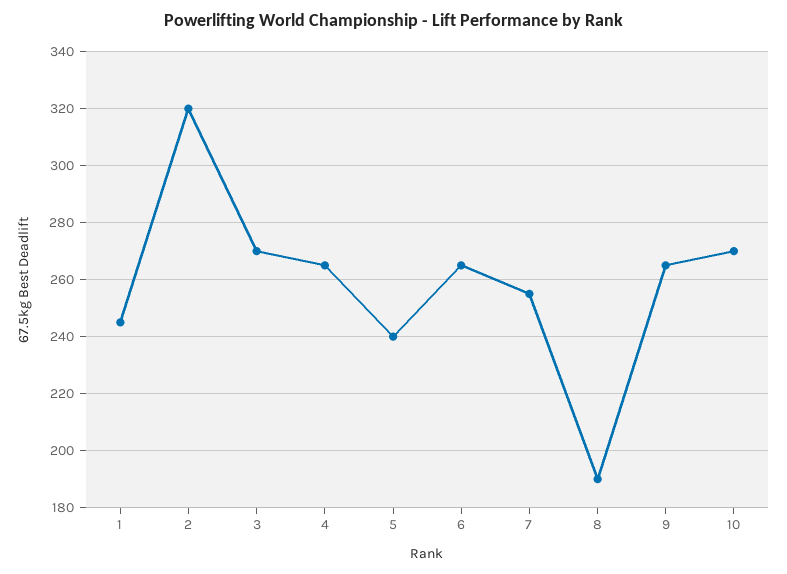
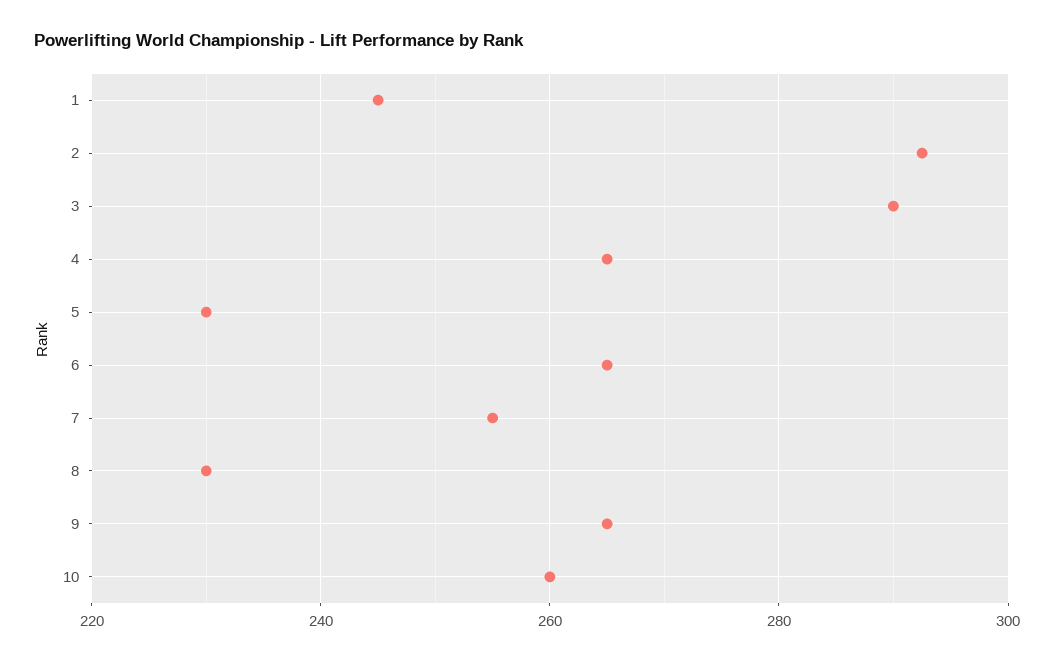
  {
    "1": 246,
-   "2": 320,
+   "2": 292,
-   "3": 270,
+   "3": 290,
    "4": 266,
-   "5": 240,
+   "5": 230,
    "6": 266,
    "7": 256,
-   "8": 190,
+   "8": 230,
    "9": 266,
-   "10": 270
+   "10": 260
  }

